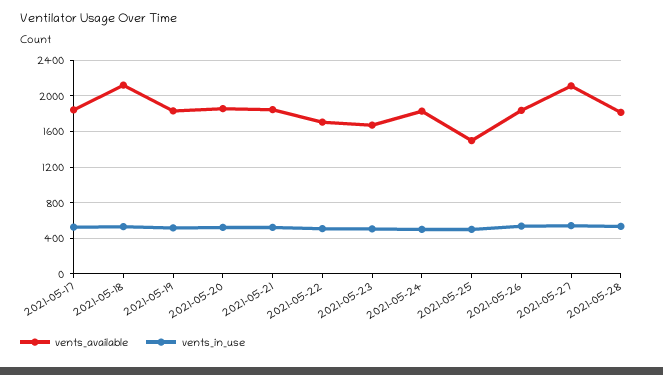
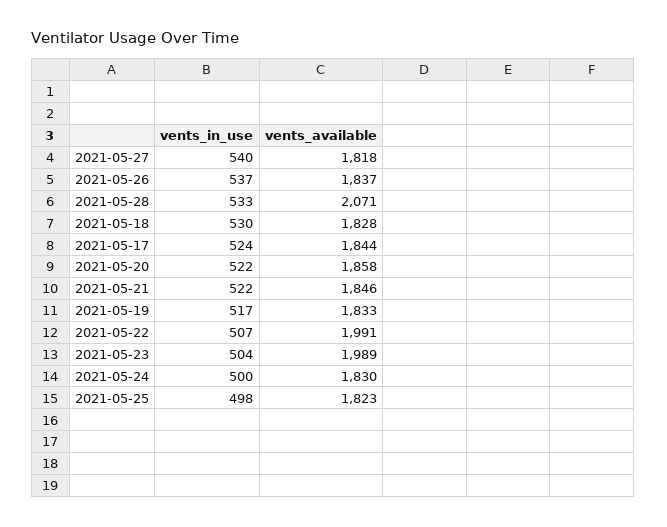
  {
    "vents_available": {
      "2021-05-17": 1844,
-     "2021-05-18": 2100,
+     "2021-05-18": 1828,
      "2021-05-19": 1833,
      "2021-05-20": 1858,
      "2021-05-21": 1846,
-     "2021-05-22": 1700,
+     "2021-05-22": 1991,
-     "2021-05-23": 1700,
+     "2021-05-23": 1989,
      "2021-05-24": 1830,
-     "2021-05-25": 1500,
+     "2021-05-25": 1823,
      "2021-05-26": 1837,
-     "2021-05-27": 2100,
+     "2021-05-27": 1818,
-     "2021-05-28": 1800
+     "2021-05-28": 2071
    },
    "vents_in_use": {
      "2021-05-17": 524,
      "2021-05-18": 530,
      "2021-05-19": 517,
      "2021-05-20": 522,
      "2021-05-21": 522,
      "2021-05-22": 507,
      "2021-05-23": 504,
      "2021-05-24": 500,
      "2021-05-25": 498,
      "2021-05-26": 537,
      "2021-05-27": 540,
      "2021-05-28": 533
    }
  }

